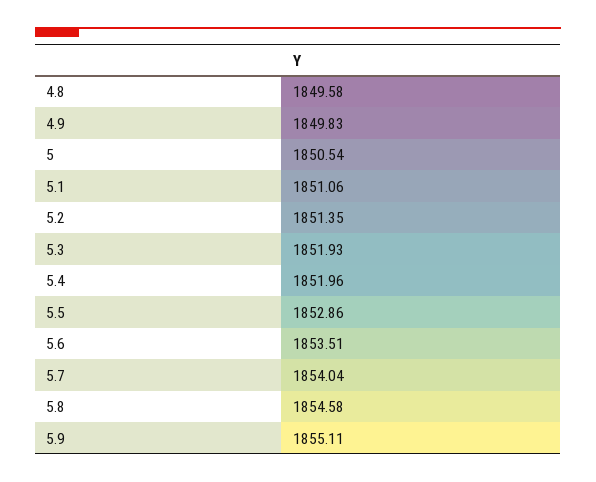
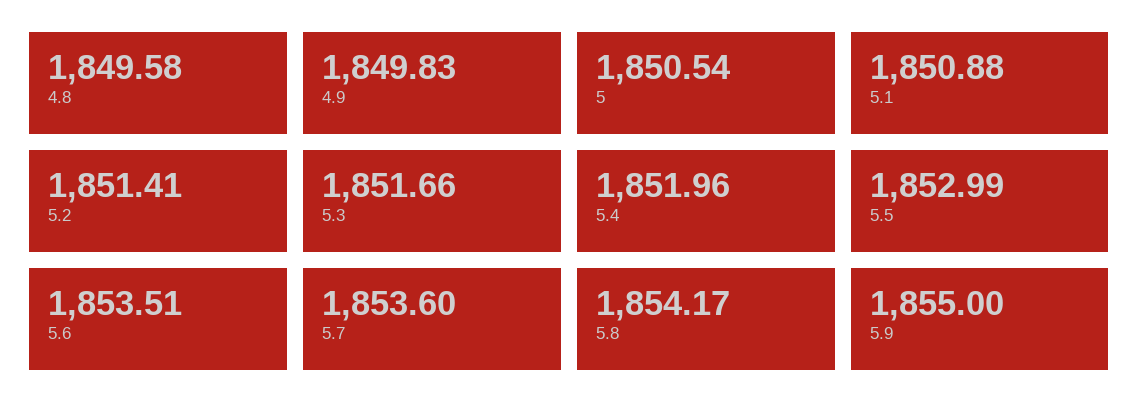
  {
    "4.8": 1849.58,
    "4.9": 1849.83,
    "5": 1850.54,
-   "5.1": 1851.06,
+   "5.1": 1850.88,
-   "5.2": 1851.35,
+   "5.2": 1851.41,
-   "5.3": 1851.93,
+   "5.3": 1851.66,
    "5.4": 1851.96,
-   "5.5": 1852.86,
+   "5.5": 1852.99,
    "5.6": 1853.51,
-   "5.7": 1854.04,
+   "5.7": 1853.6,
-   "5.8": 1854.58,
+   "5.8": 1854.17,
-   "5.9": 1855.11
+   "5.9": 1855
  }

